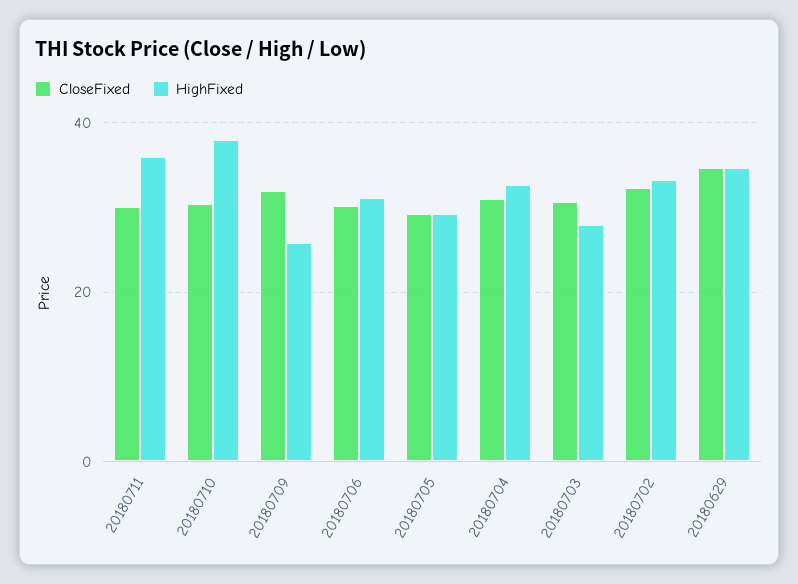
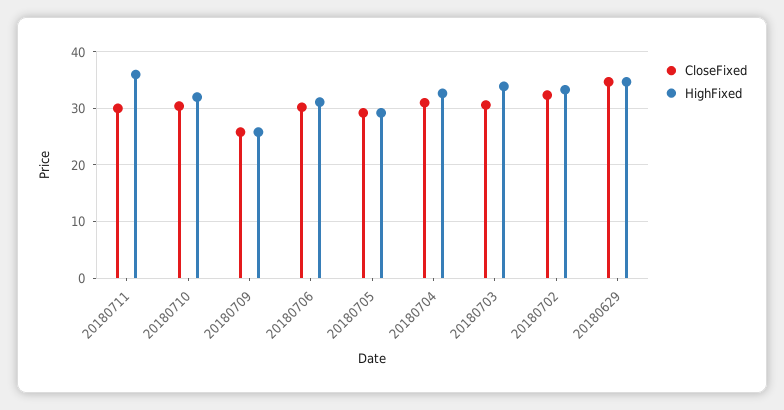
  {
    "CloseFixed": {
      "20180711": 30,
      "20180710": 30,
-     "20180709": 32,
+     "20180709": 26,
      "20180706": 30,
      "20180705": 30,
      "20180704": 32,
      "20180703": 30,
      "20180702": 32,
      "20180629": 34
    },
    "HighFixed": {
      "20180711": 36,
-     "20180710": 38,
+     "20180710": 32,
      "20180709": 26,
      "20180706": 32,
      "20180705": 30,
      "20180704": 32,
-     "20180703": 28,
+     "20180703": 34,
      "20180702": 34,
      "20180629": 34
    }
  }

